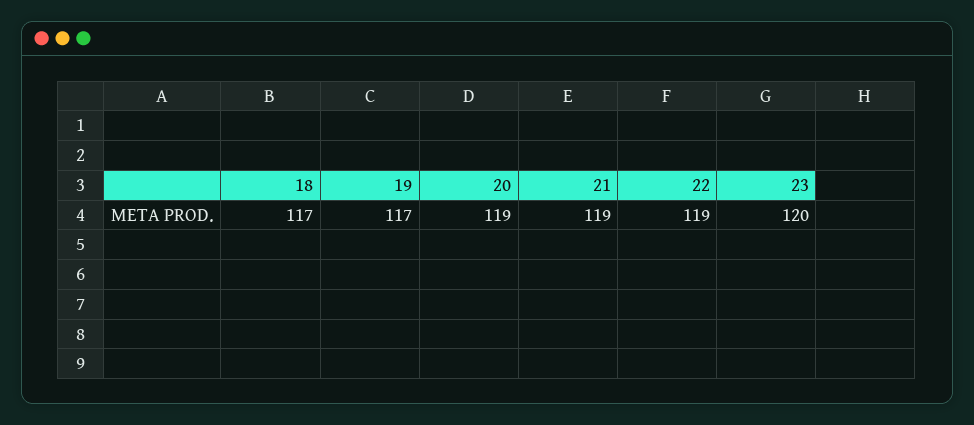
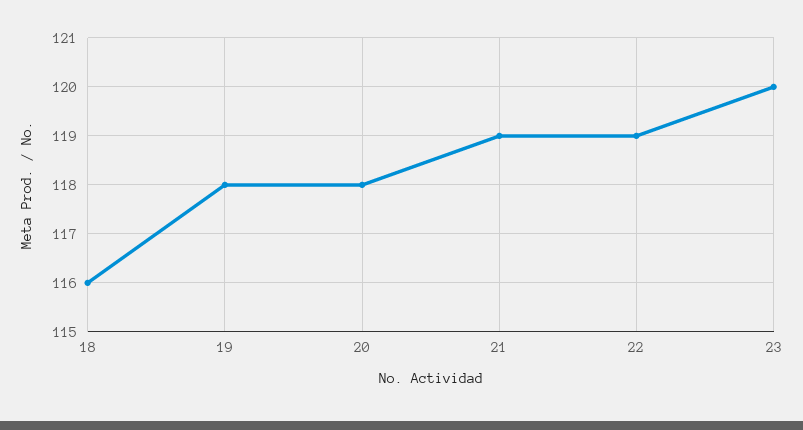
  {
-   "18": 117,
+   "18": 116,
-   "19": 117,
+   "19": 118,
-   "20": 119,
+   "20": 118,
    "21": 119,
    "22": 119,
    "23": 120
  }

